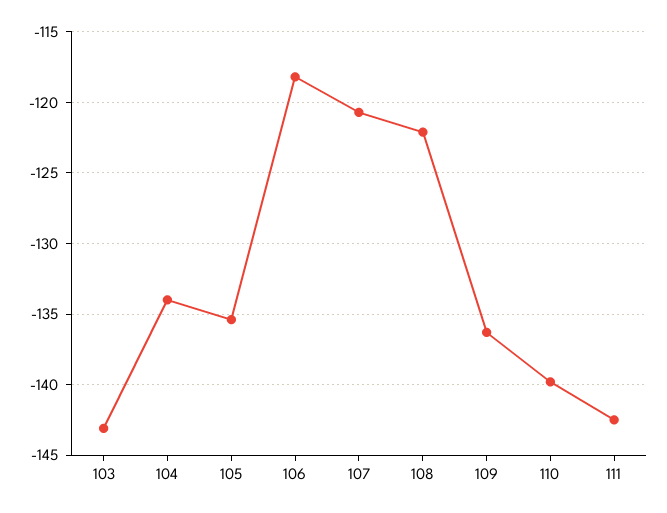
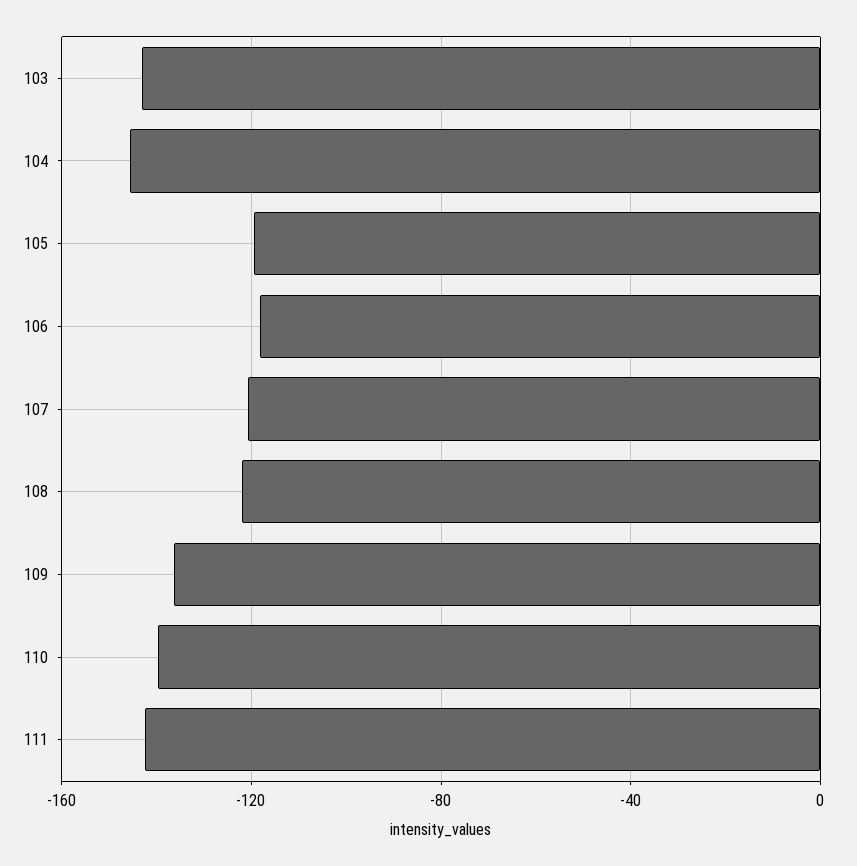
  {
    "103": -143,
-   "104": -134,
+   "104": -145,
-   "105": -135.5,
+   "105": -120,
    "106": -118,
    "107": -120.5,
    "108": -122,
    "109": -136.5,
    "110": -140,
    "111": -142.5
  }

